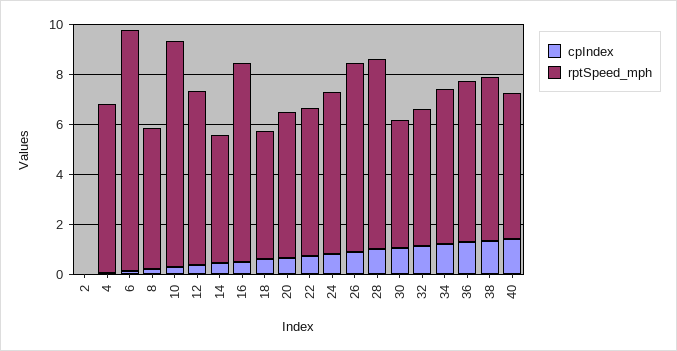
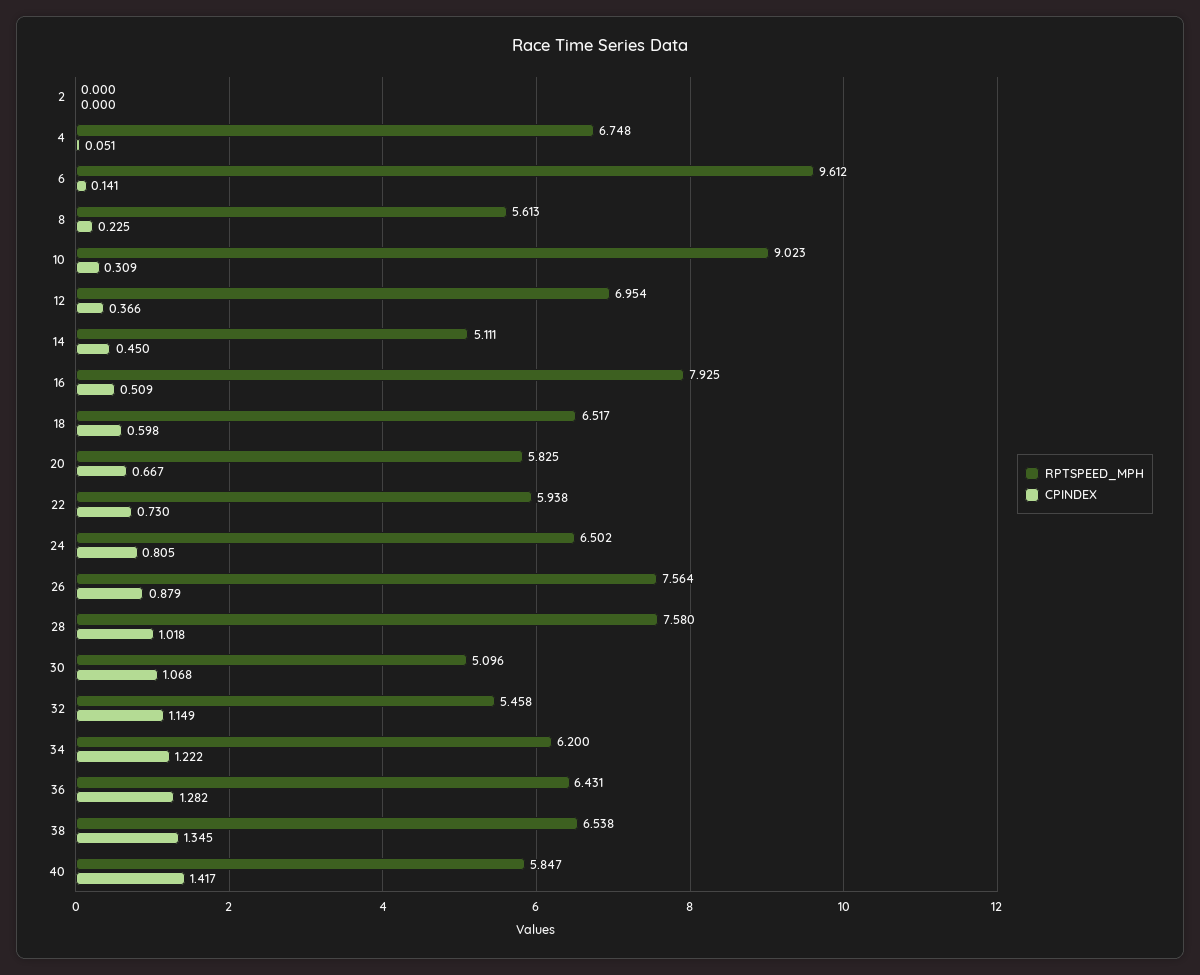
  {
    "cpIndex": {
      "2": 0,
      "4": 0.051,
      "6": 0.141,
      "8": 0.225,
      "10": 0.309,
      "12": 0.366,
      "14": 0.45,
      "16": 0.509,
      "18": 0.598,
      "20": 0.667,
      "22": 0.73,
      "24": 0.805,
      "26": 0.879,
      "28": 1.018,
      "30": 1.068,
      "32": 1.149,
      "34": 1.222,
      "36": 1.282,
      "38": 1.345,
      "40": 1.417
    },
    "rptSpeed_mph": {
      "2": 0,
      "4": 6.748,
      "6": 9.612,
      "8": 5.613,
      "10": 9.023,
      "12": 6.954,
      "14": 5.111,
      "16": 7.925,
-     "18": 5,
+     "18": 6.517,
      "20": 5.825,
      "22": 5.938,
      "24": 6.502,
      "26": 7.564,
      "28": 7.58,
      "30": 5.096,
      "32": 5.458,
      "34": 6.2,
      "36": 6.431,
      "38": 6.538,
      "40": 5.847
    }
  }

